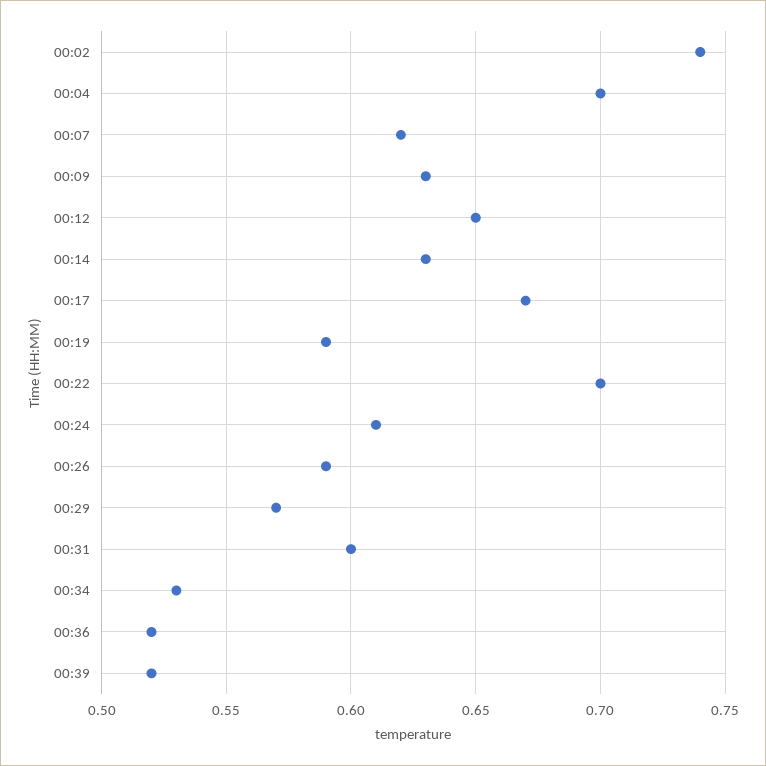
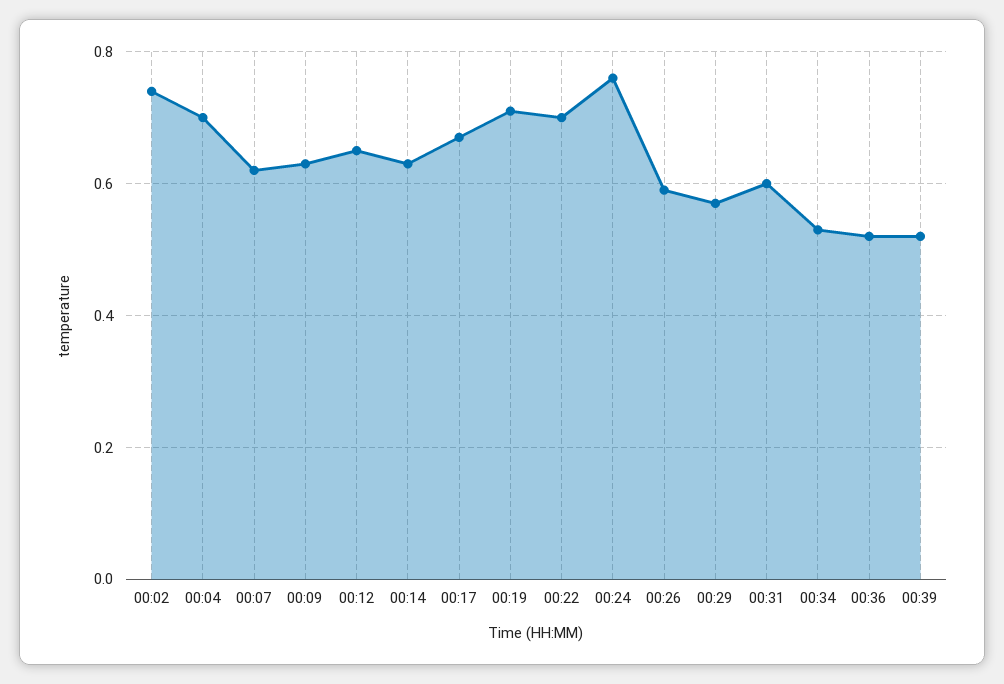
  {
    "00:02": 0.74,
    "00:04": 0.7,
    "00:07": 0.62,
    "00:09": 0.63,
    "00:12": 0.65,
    "00:14": 0.63,
    "00:17": 0.67,
-   "00:19": 0.59,
+   "00:19": 0.7,
    "00:22": 0.7,
-   "00:24": 0.61,
+   "00:24": 0.75,
    "00:26": 0.59,
    "00:29": 0.57,
    "00:31": 0.6,
    "00:34": 0.53,
    "00:36": 0.52,
    "00:39": 0.52
  }

